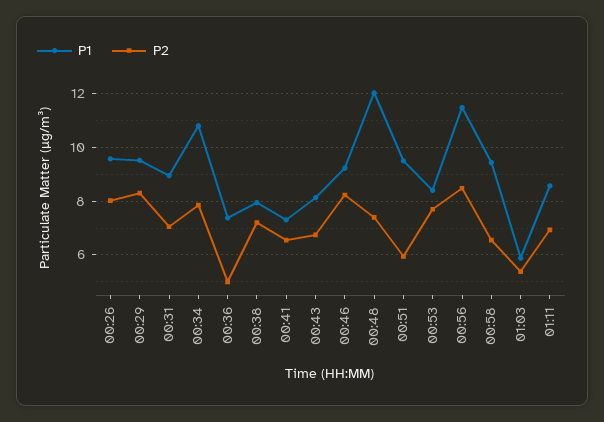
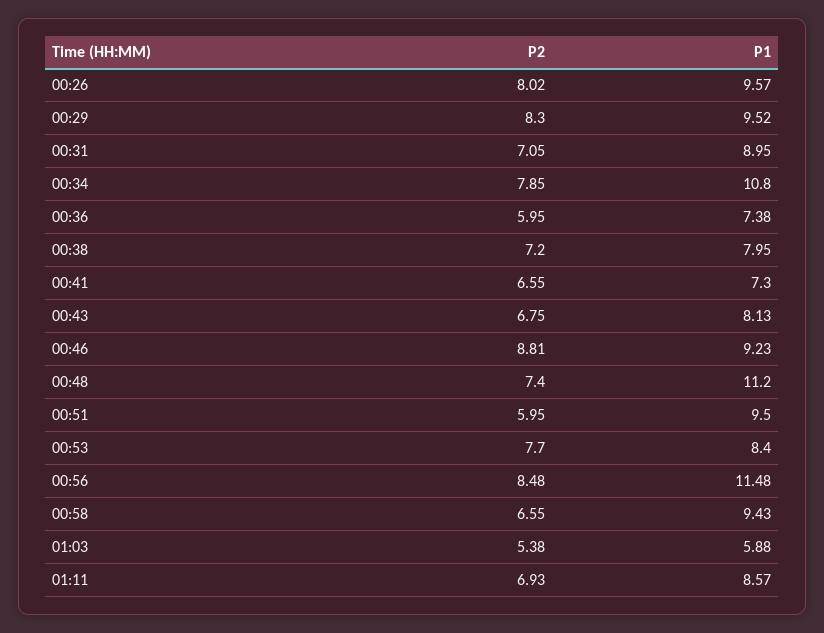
  {
    "P1": {
      "00:26": 9.57,
      "00:29": 9.52,
      "00:31": 8.95,
      "00:34": 10.8,
      "00:36": 7.38,
      "00:38": 7.95,
      "00:41": 7.3,
      "00:43": 8.13,
      "00:46": 9.23,
-     "00:48": 12,
+     "00:48": 11.2,
      "00:51": 9.5,
      "00:53": 8.4,
      "00:56": 11.48,
      "00:58": 9.43,
      "01:03": 5.88,
      "01:11": 8.57
    },
    "P2": {
      "00:26": 8.02,
      "00:29": 8.3,
      "00:31": 7.05,
      "00:34": 7.85,
-     "00:36": 5,
+     "00:36": 5.95,
      "00:38": 7.2,
      "00:41": 6.55,
      "00:43": 6.75,
-     "00:46": 8.25,
+     "00:46": 8.81,
      "00:48": 7.4,
      "00:51": 5.95,
      "00:53": 7.7,
      "00:56": 8.48,
      "00:58": 6.55,
      "01:03": 5.38,
      "01:11": 6.93
    }
  }

